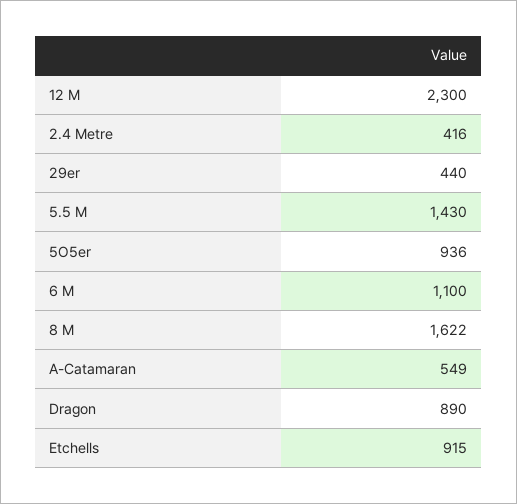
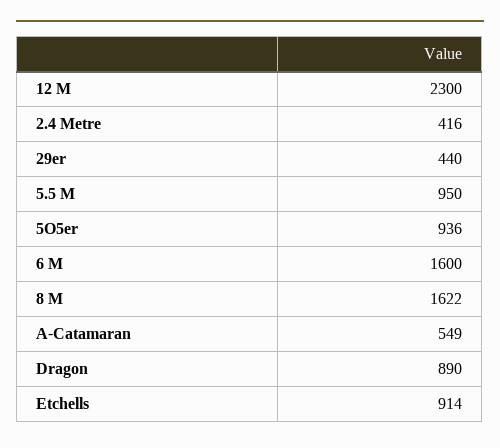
  {
    "12 M": 2300,
    "2.4 Metre": 416,
    "29er": 440,
-   "5.5 M": 1430,
+   "5.5 M": 950,
    "5O5er": 936,
-   "6 M": 1100,
+   "6 M": 1600,
    "8 M": 1622,
    "A-Catamaran": 549,
    "Dragon": 890,
-   "Etchells": 915
+   "Etchells": 914
  }

